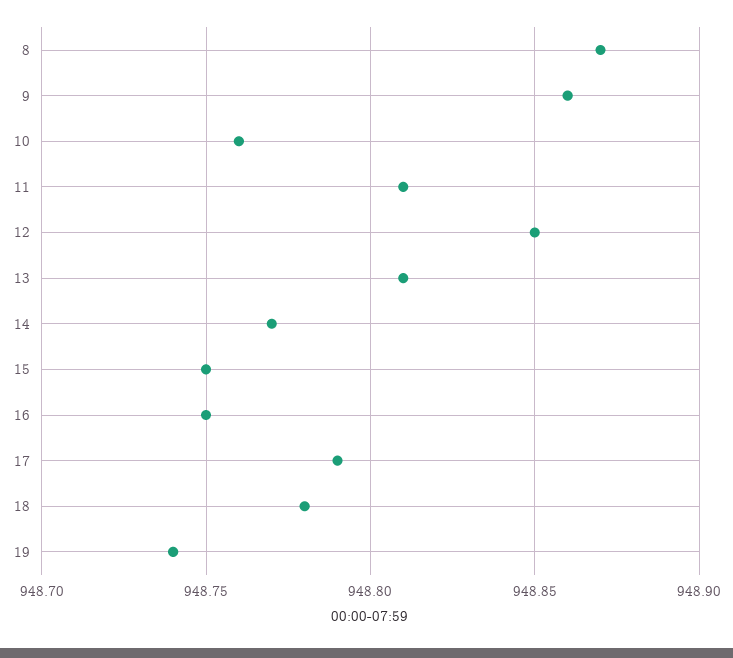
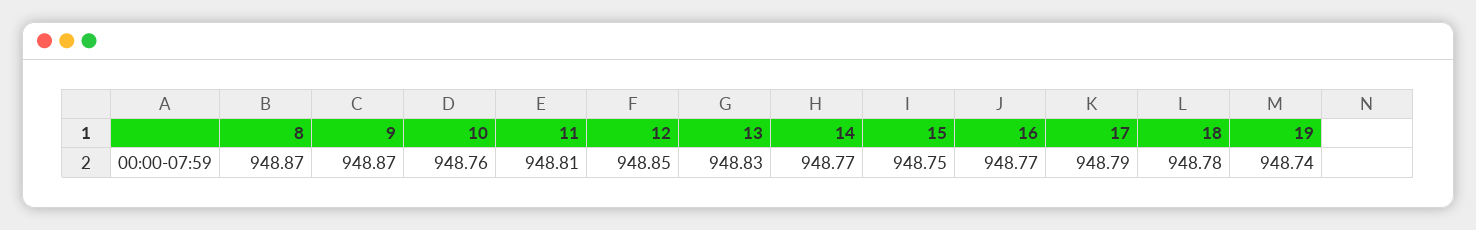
  {
    "8": 948.87,
-   "9": 948.86,
+   "9": 948.87,
    "10": 948.76,
    "11": 948.81,
    "12": 948.85,
-   "13": 948.81,
+   "13": 948.83,
    "14": 948.77,
    "15": 948.75,
-   "16": 948.75,
+   "16": 948.77,
    "17": 948.79,
    "18": 948.78,
    "19": 948.74
  }

